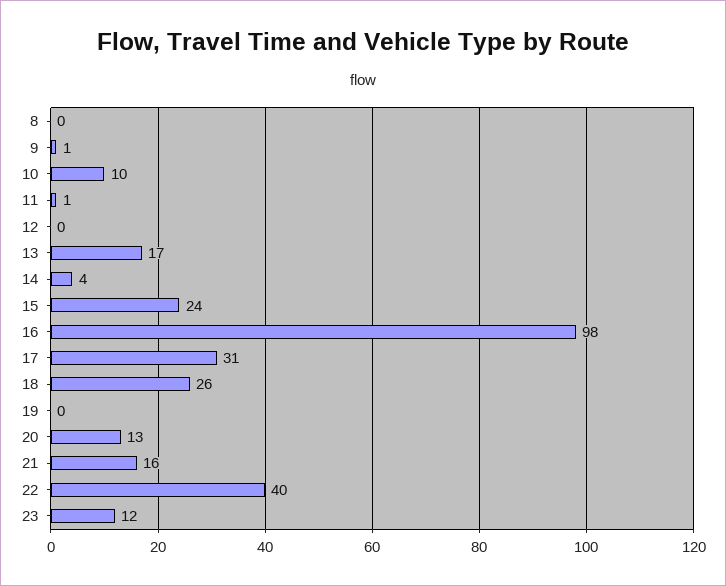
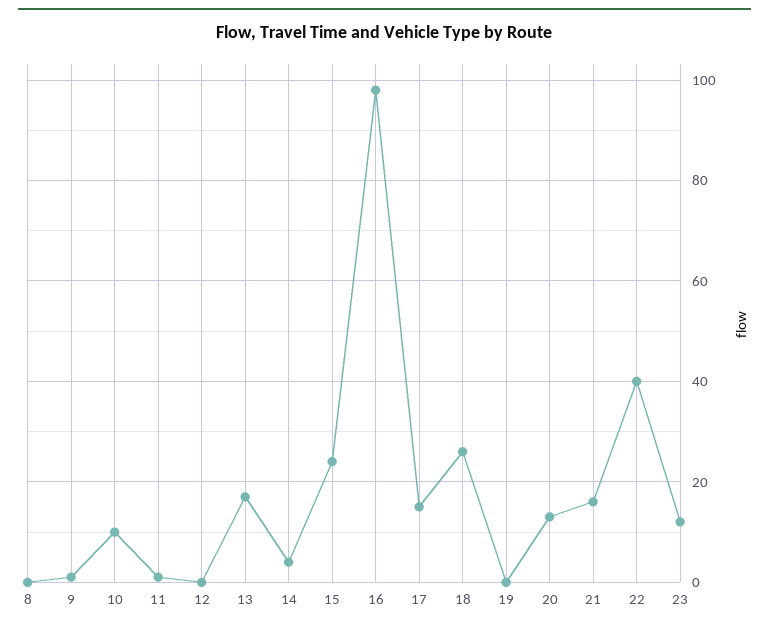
  {
    "8": 0,
    "9": 1,
    "10": 10,
    "11": 1,
    "12": 0,
    "13": 17,
    "14": 4,
    "15": 24,
    "16": 98,
-   "17": 31,
+   "17": 15,
    "18": 26,
    "19": 0,
    "20": 13,
    "21": 16,
    "22": 40,
    "23": 12
  }

